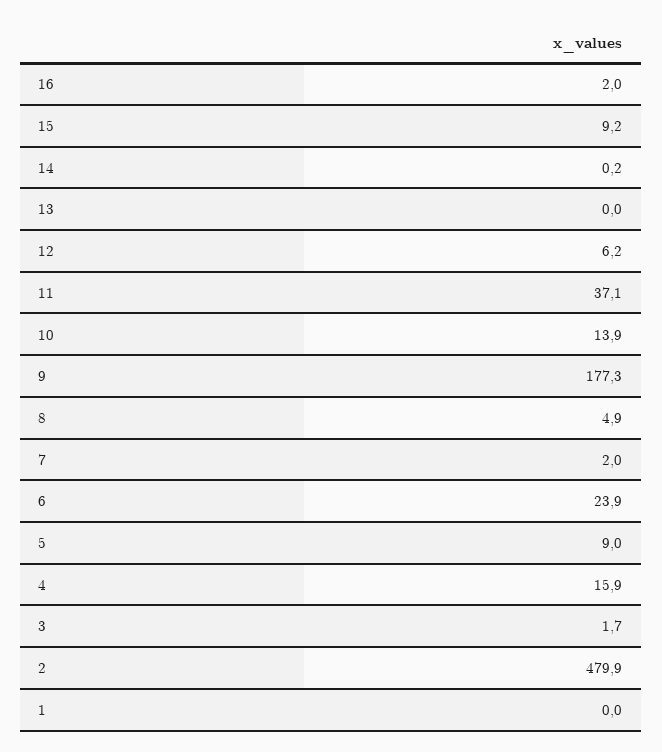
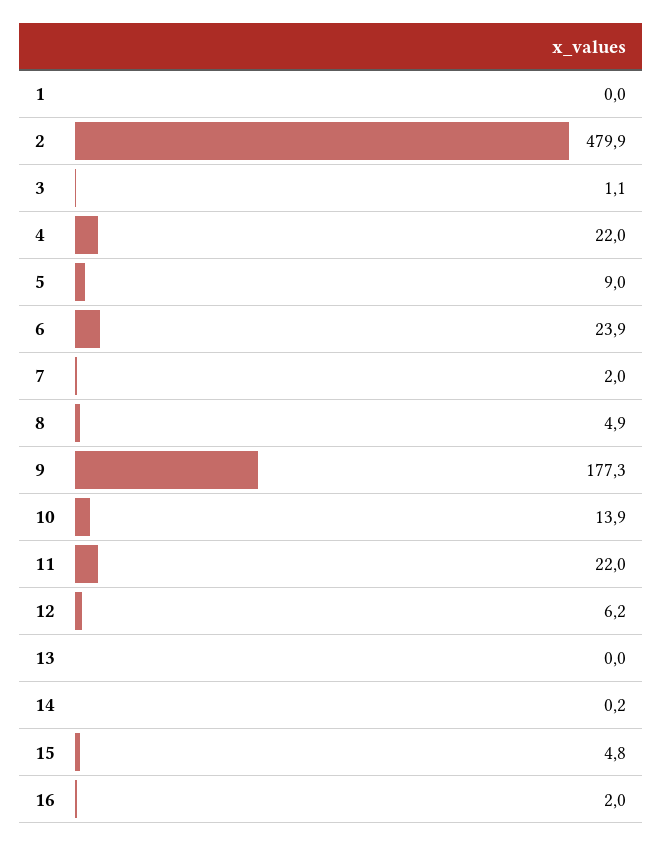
  {
    "16": 2,
-   "15": 9.2,
+   "15": 4.8,
    "14": 0.2,
    "13": 0,
    "12": 6.2,
-   "11": 37.1,
+   "11": 22,
    "10": 13.9,
    "9": 177.3,
    "8": 4.9,
    "7": 2,
    "6": 23.9,
    "5": 9,
-   "4": 15.9,
+   "4": 22,
-   "3": 1.7,
+   "3": 1.1,
    "2": 479.9,
    "1": 0
  }

